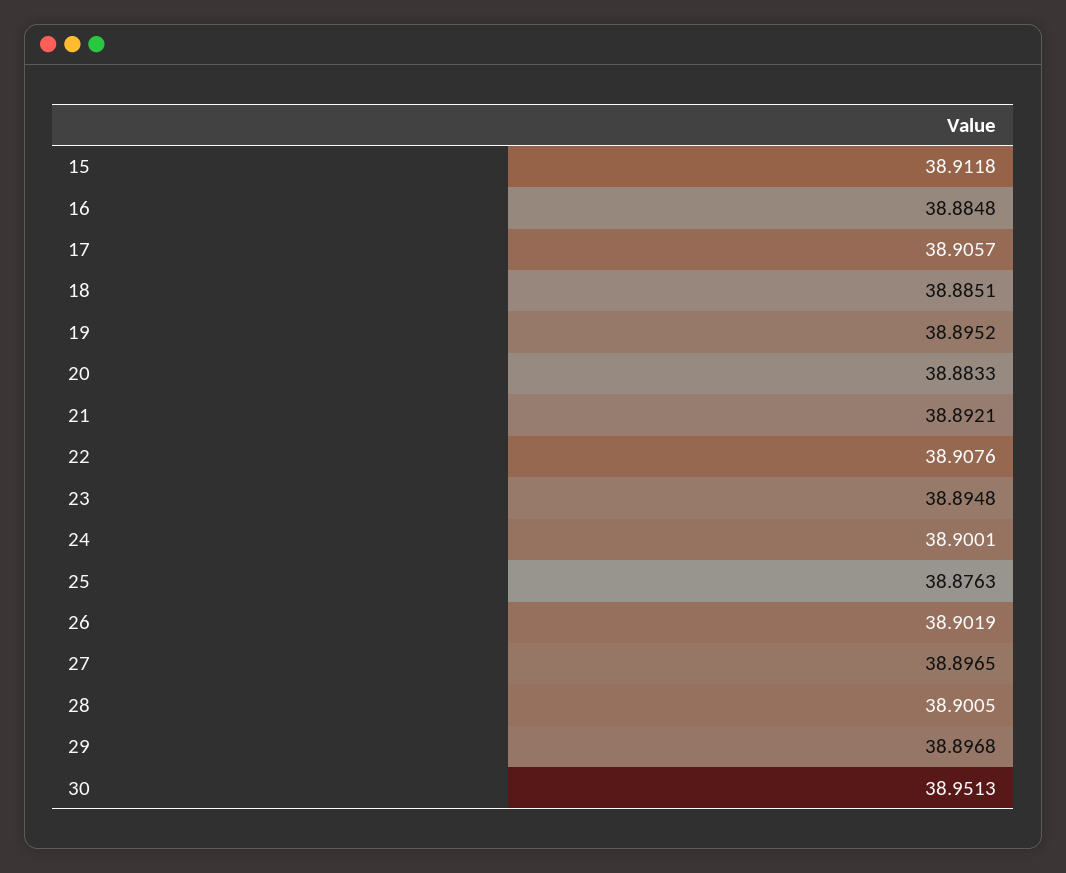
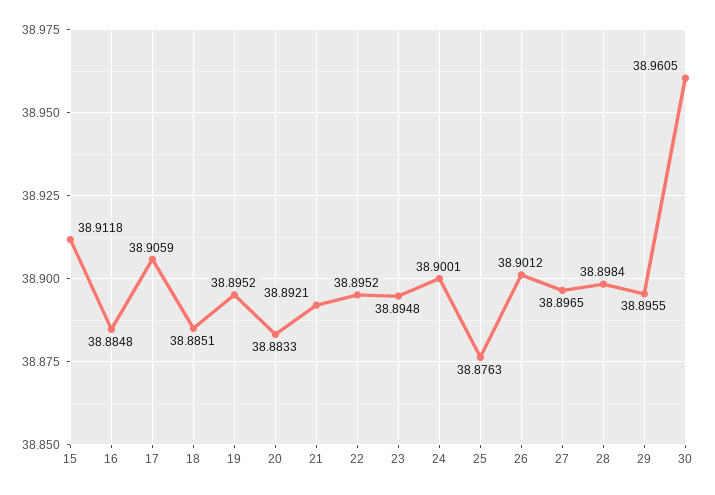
  {
    "15": 38.9118,
    "16": 38.8848,
-   "17": 38.9057,
+   "17": 38.9059,
    "18": 38.8851,
    "19": 38.8952,
    "20": 38.8833,
    "21": 38.8921,
-   "22": 38.9076,
+   "22": 38.8952,
    "23": 38.8948,
    "24": 38.9001,
    "25": 38.8763,
-   "26": 38.9019,
+   "26": 38.9012,
    "27": 38.8965,
-   "28": 38.9005,
+   "28": 38.8984,
-   "29": 38.8968,
+   "29": 38.8955,
-   "30": 38.9513
+   "30": 38.9605
  }

